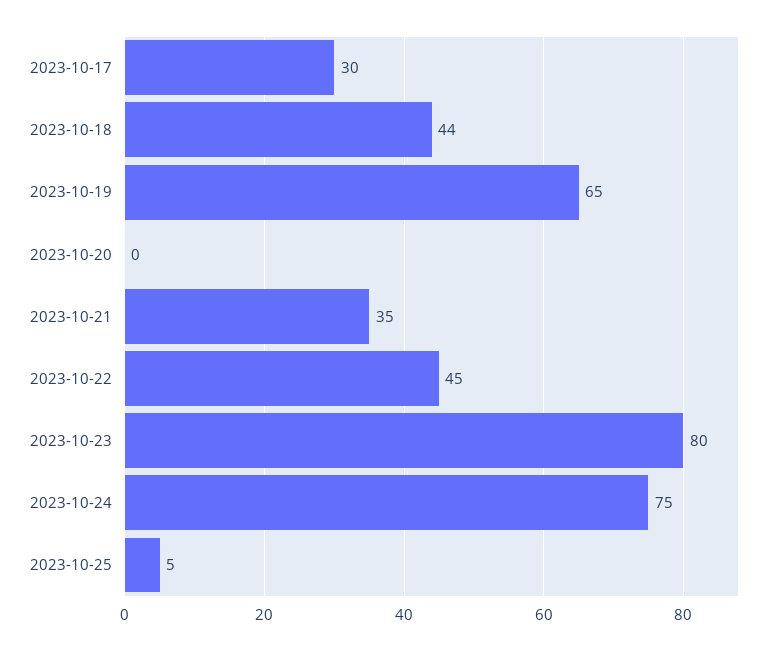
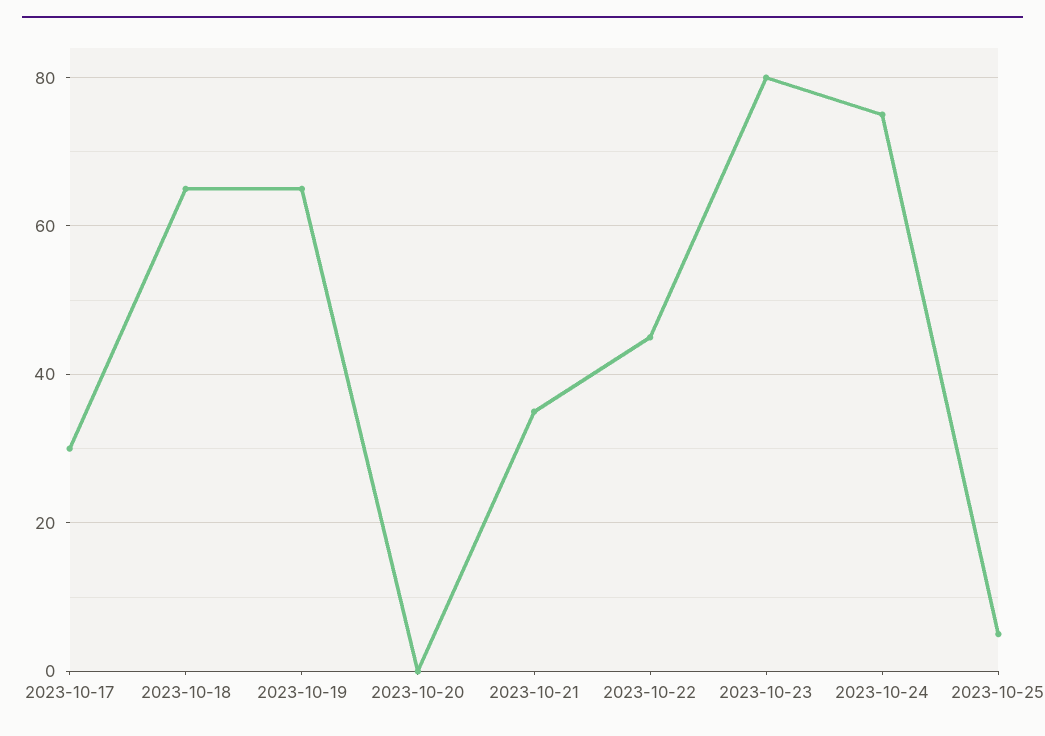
  {
    "2023-10-17": 30,
-   "2023-10-18": 44,
+   "2023-10-18": 65,
    "2023-10-19": 65,
    "2023-10-20": 0,
    "2023-10-21": 35,
    "2023-10-22": 45,
    "2023-10-23": 80,
    "2023-10-24": 75,
    "2023-10-25": 5
  }

